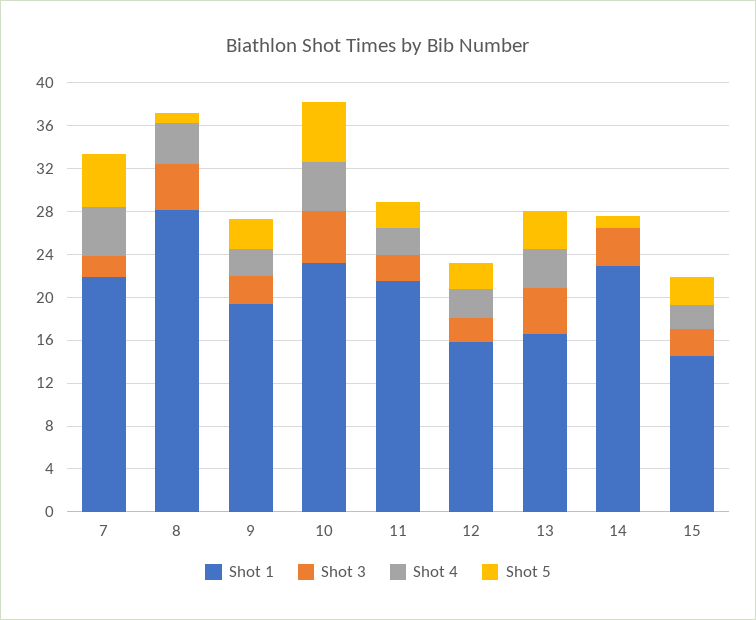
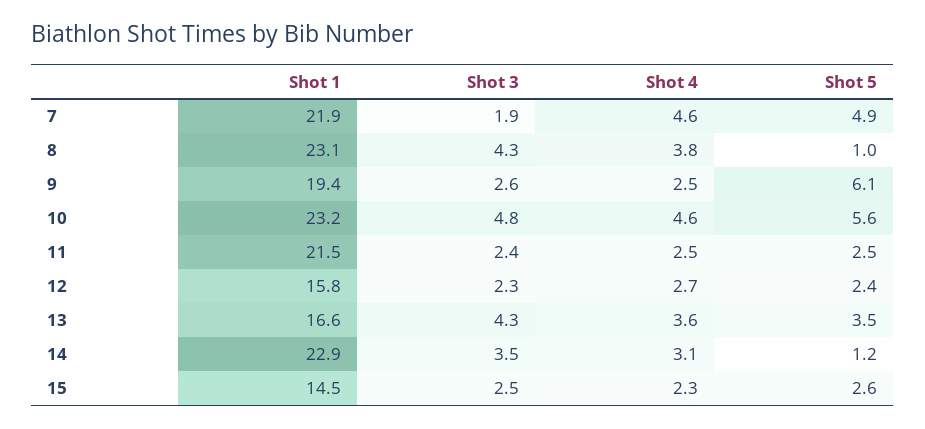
  {
    "Shot 1": {
      "7": 21.9,
-     "8": 28,
+     "8": 23.1,
      "9": 19.4,
      "10": 23.2,
      "11": 21.5,
      "12": 15.8,
      "13": 16.6,
      "14": 22.9,
      "15": 14.5
    },
    "Shot 3": {
      "7": 1.9,
      "8": 4.3,
      "9": 2.6,
      "10": 4.8,
      "11": 2.4,
      "12": 2.3,
      "13": 4.3,
      "14": 3.5,
      "15": 2.5
    },
    "Shot 4": {
      "7": 4.6,
      "8": 3.8,
      "9": 2.5,
      "10": 4.6,
      "11": 2.5,
      "12": 2.7,
      "13": 3.6,
-     "14": 0,
+     "14": 3.1,
      "15": 2.3
    },
    "Shot 5": {
      "7": 4.9,
      "8": 1,
-     "9": 3,
+     "9": 6.1,
      "10": 5.6,
      "11": 2.5,
      "12": 2.4,
      "13": 3.5,
      "14": 1.2,
      "15": 2.6
    }
  }

